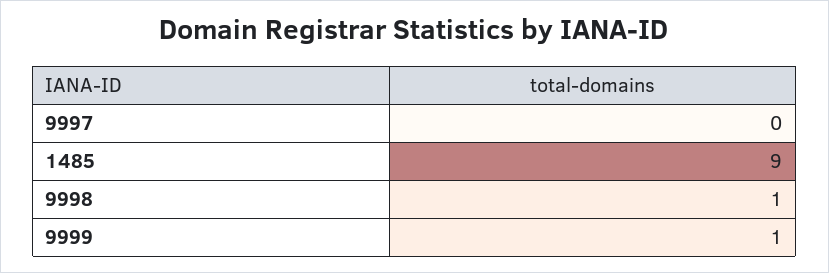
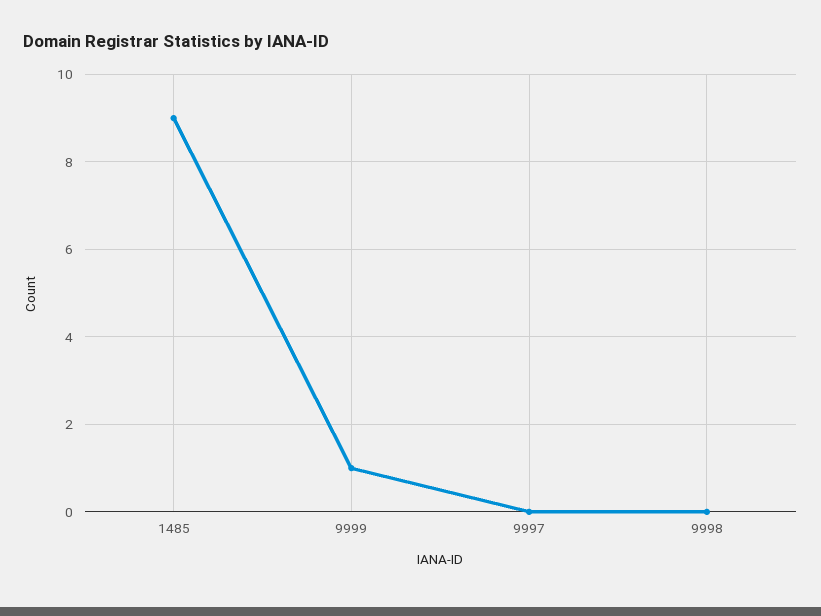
  {
    "9997": 0,
    "1485": 9,
-   "9998": 1,
+   "9998": 0,
    "9999": 1
  }

